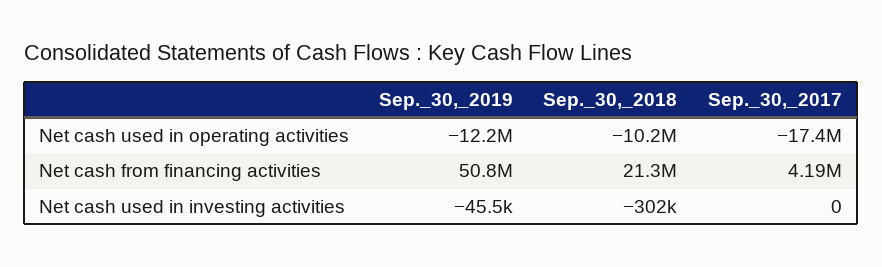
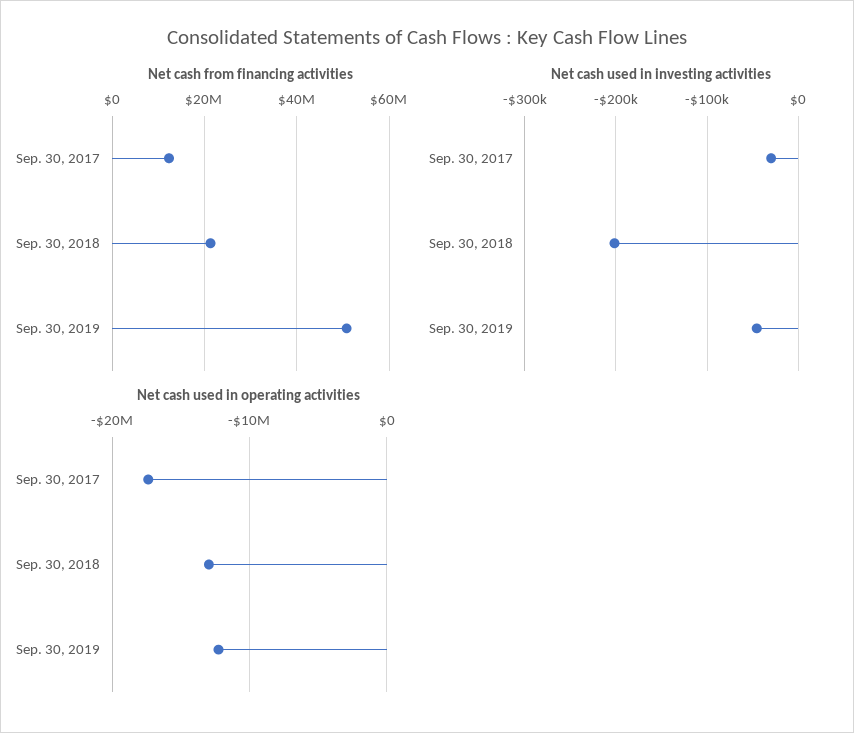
  {
    "Net cash used in operating activities": {
      "Sep._30,_2019": -12200000,
-     "Sep._30,_2018": -10200000,
+     "Sep._30,_2018": -13000000,
      "Sep._30,_2017": -17400000
    },
    "Net cash from financing activities": {
      "Sep._30,_2019": 50800000,
      "Sep._30,_2018": 21300000,
-     "Sep._30,_2017": 4190000
+     "Sep._30,_2017": 12000000
    },
    "Net cash used in investing activities": {
      "Sep._30,_2019": -45500,
-     "Sep._30,_2018": -302000,
+     "Sep._30,_2018": -200000,
-     "Sep._30,_2017": 0
+     "Sep._30,_2017": -30000
    }
  }

